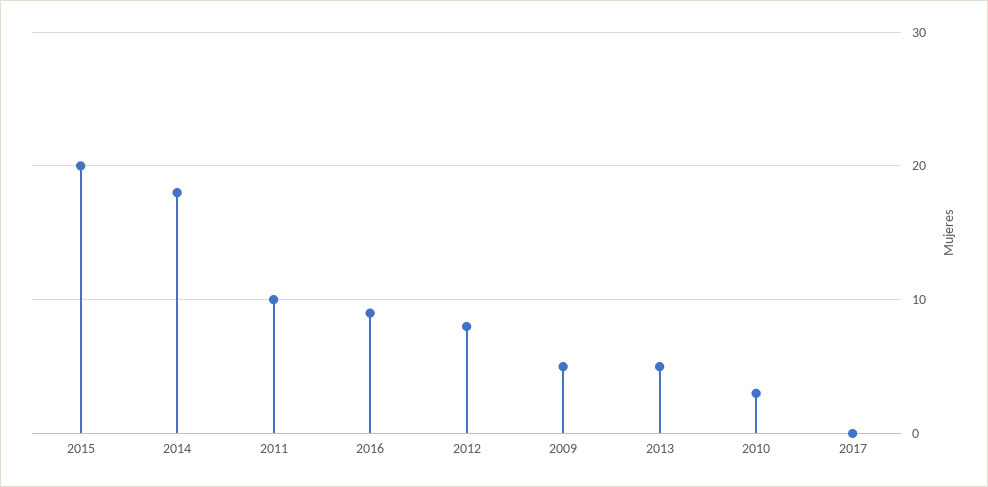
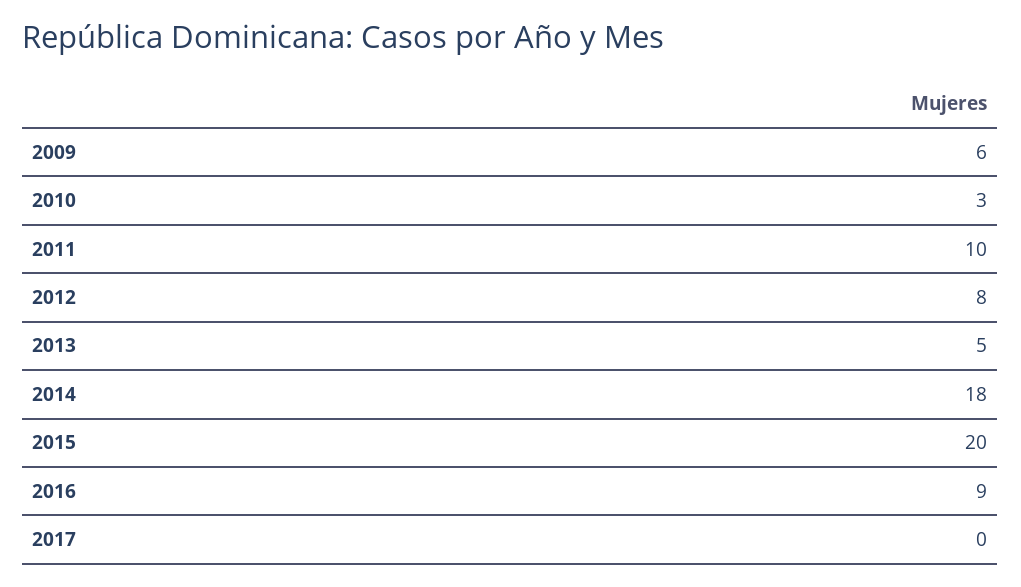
  {
    "2015": 20,
    "2014": 18,
    "2011": 10,
    "2016": 9,
    "2012": 8,
-   "2009": 5,
+   "2009": 6,
    "2013": 5,
    "2010": 3,
    "2017": 0
  }

